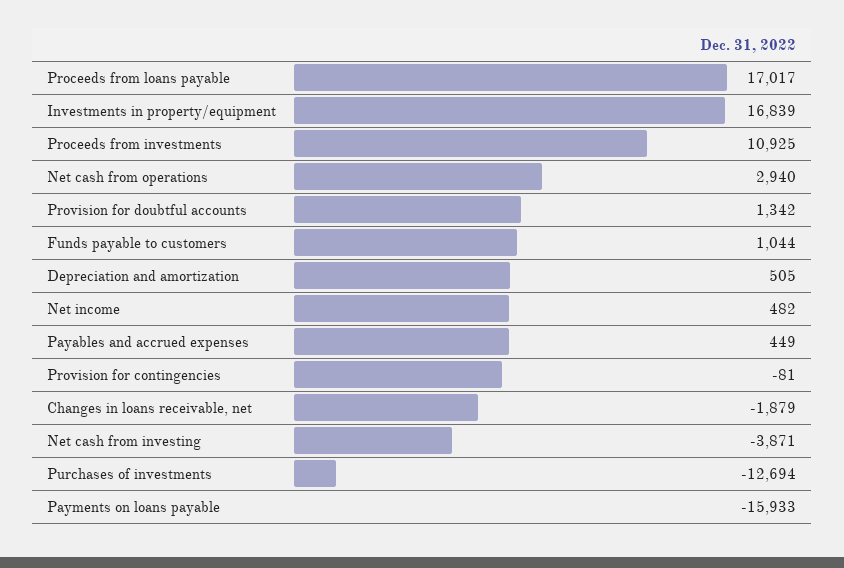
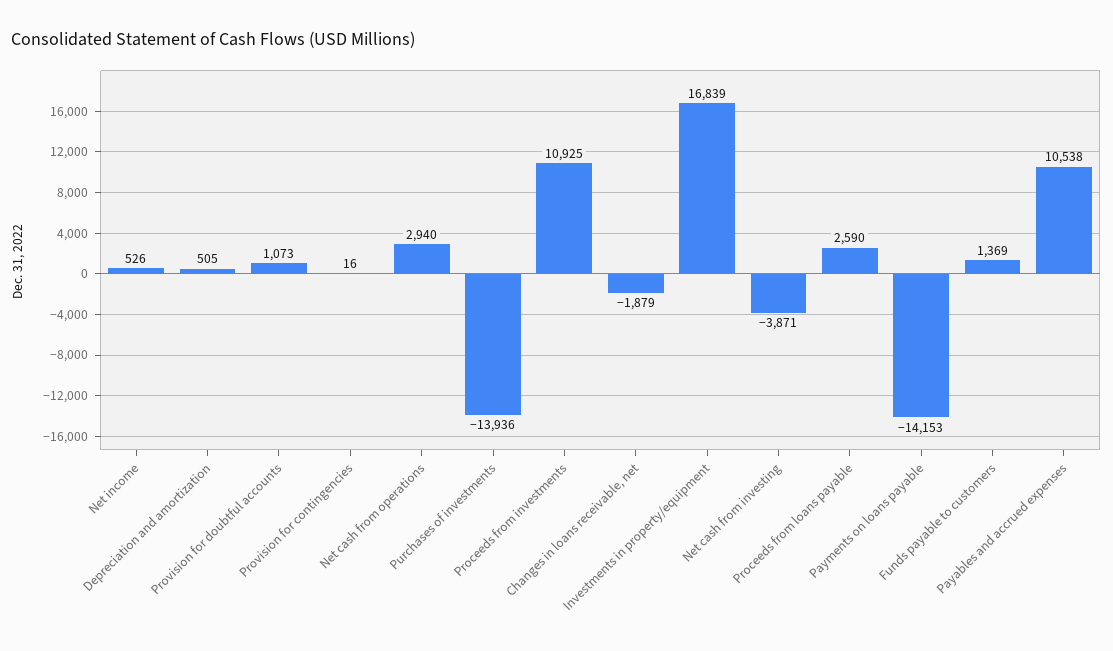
  {
-   "Proceeds from loans payable": 17017,
+   "Proceeds from loans payable": 2590,
    "Investments in property/equipment": 16839,
    "Proceeds from investments": 10925,
    "Net cash from operations": 2940,
-   "Provision for doubtful accounts": 1342,
+   "Provision for doubtful accounts": 1073,
-   "Funds payable to customers": 1044,
+   "Funds payable to customers": 1369,
    "Depreciation and amortization": 505,
-   "Net income": 482,
+   "Net income": 526,
-   "Payables and accrued expenses": 449,
+   "Payables and accrued expenses": 10538,
-   "Provision for contingencies": -81,
+   "Provision for contingencies": 16,
    "Changes in loans receivable, net": -1879,
    "Net cash from investing": -3871,
-   "Purchases of investments": -12694,
+   "Purchases of investments": -13936,
-   "Payments on loans payable": -15933
+   "Payments on loans payable": -14153
  }

